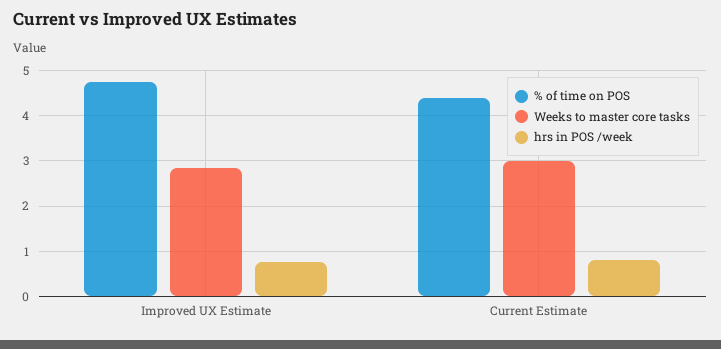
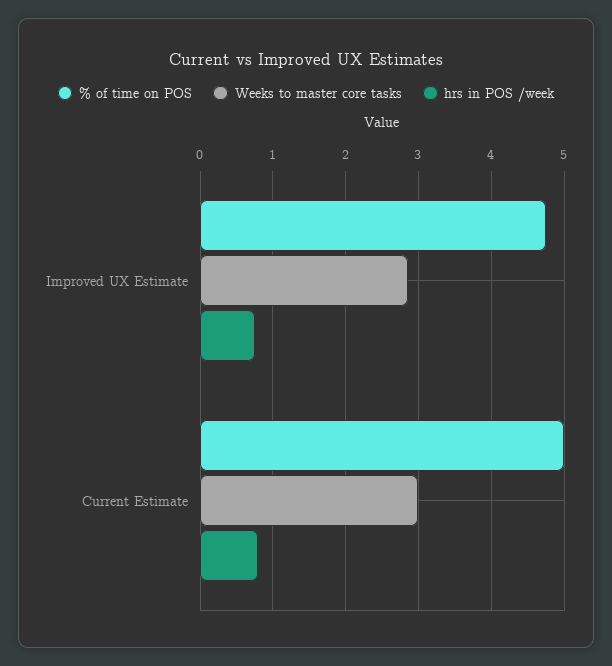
  {
    "% of time on POS": {
      "Improved UX Estimate": 4.8,
-     "Current Estimate": 4.4
+     "Current Estimate": 5
    },
    "Weeks to master core tasks": {
      "Improved UX Estimate": 2.9,
      "Current Estimate": 3
    },
    "hrs in POS /week": {
      "Improved UX Estimate": 0.8,
      "Current Estimate": 0.8
    }
  }

